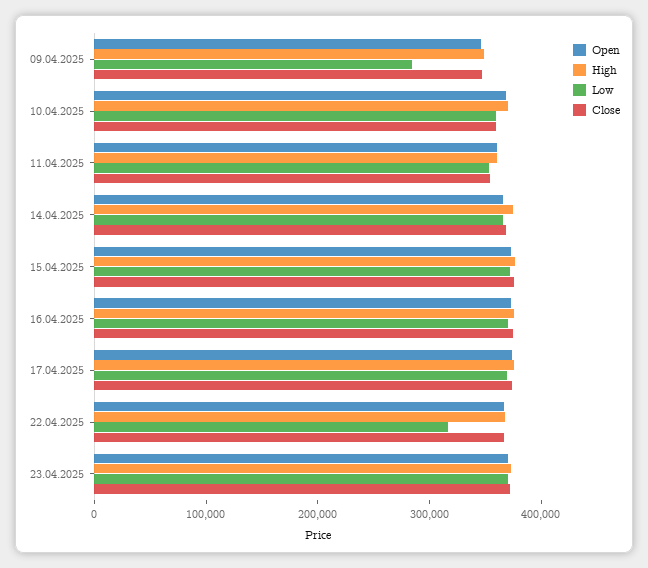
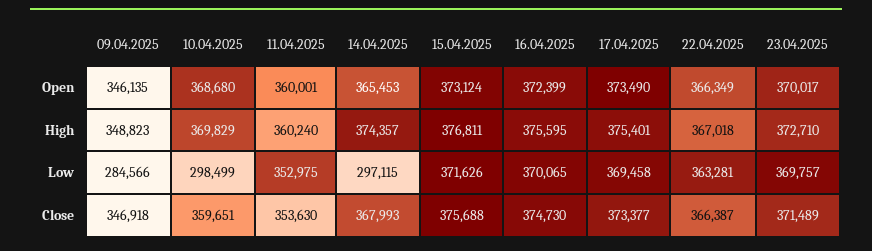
  {
    "Open": {
      "09.04.2025": 346135,
      "10.04.2025": 368680,
      "11.04.2025": 360001,
      "14.04.2025": 365453,
      "15.04.2025": 373124,
      "16.04.2025": 372399,
      "17.04.2025": 373490,
      "22.04.2025": 366349,
      "23.04.2025": 370017
    },
    "High": {
      "09.04.2025": 348823,
      "10.04.2025": 369829,
      "11.04.2025": 360240,
      "14.04.2025": 374357,
      "15.04.2025": 376811,
      "16.04.2025": 375595,
      "17.04.2025": 375401,
      "22.04.2025": 367018,
      "23.04.2025": 372710
    },
    "Low": {
      "09.04.2025": 284566,
-     "10.04.2025": 360000,
+     "10.04.2025": 298499,
      "11.04.2025": 352975,
-     "14.04.2025": 360000,
+     "14.04.2025": 297115,
      "15.04.2025": 371626,
      "16.04.2025": 370065,
      "17.04.2025": 369458,
-     "22.04.2025": 320000,
+     "22.04.2025": 363281,
      "23.04.2025": 369757
    },
    "Close": {
      "09.04.2025": 346918,
      "10.04.2025": 359651,
      "11.04.2025": 353630,
      "14.04.2025": 367993,
      "15.04.2025": 375688,
      "16.04.2025": 374730,
      "17.04.2025": 373377,
      "22.04.2025": 366387,
      "23.04.2025": 371489
    }
  }

